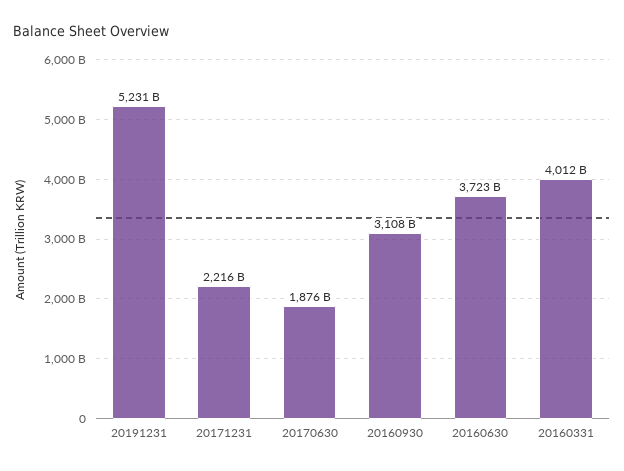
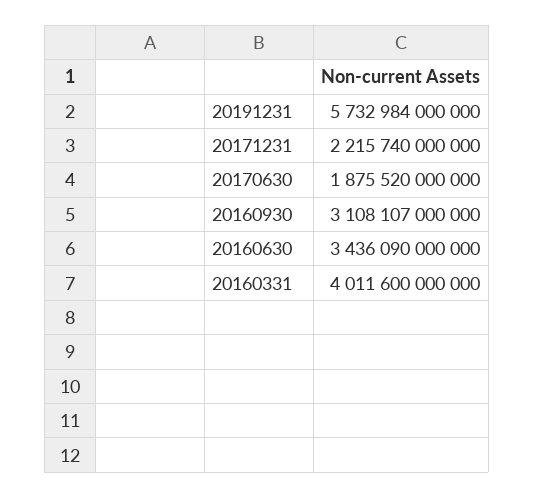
  {
-   "20191231": 5231000000000,
+   "20191231": 5732984000000,
    "20171231": 2215740000000,
    "20170630": 1875520000000,
    "20160930": 3108107000000,
-   "20160630": 3723000000000,
+   "20160630": 3436090000000,
    "20160331": 4011600000000
  }

